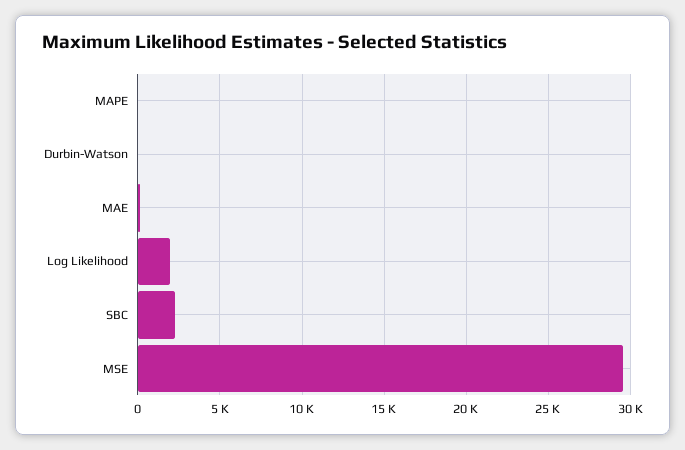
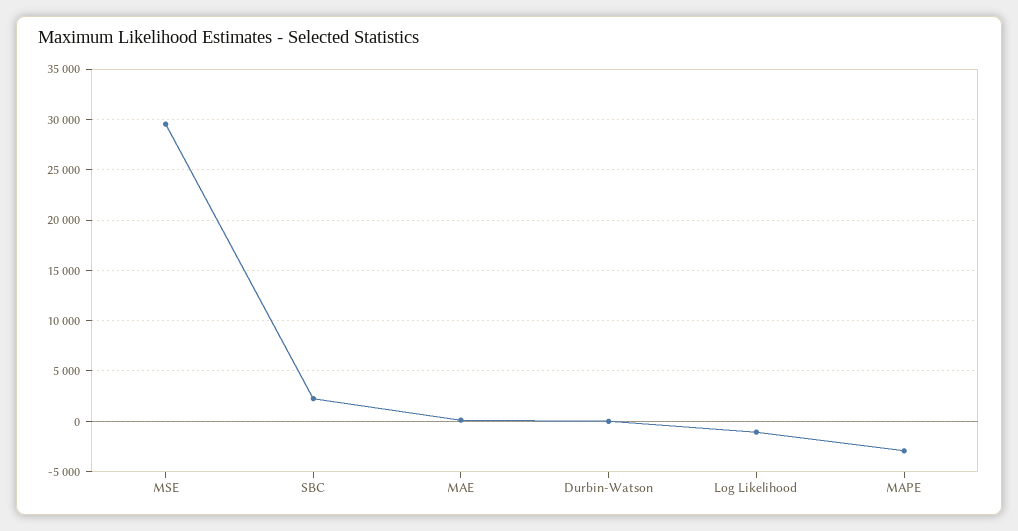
  {
-   "MAPE": 0,
+   "MAPE": -3000,
    "Durbin-Watson": 0,
    "MAE": 0,
-   "Log Likelihood": 2000,
+   "Log Likelihood": -1000,
    "SBC": 2000,
    "MSE": 29500
  }

